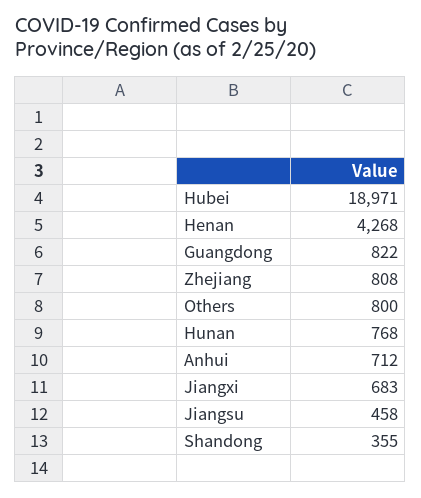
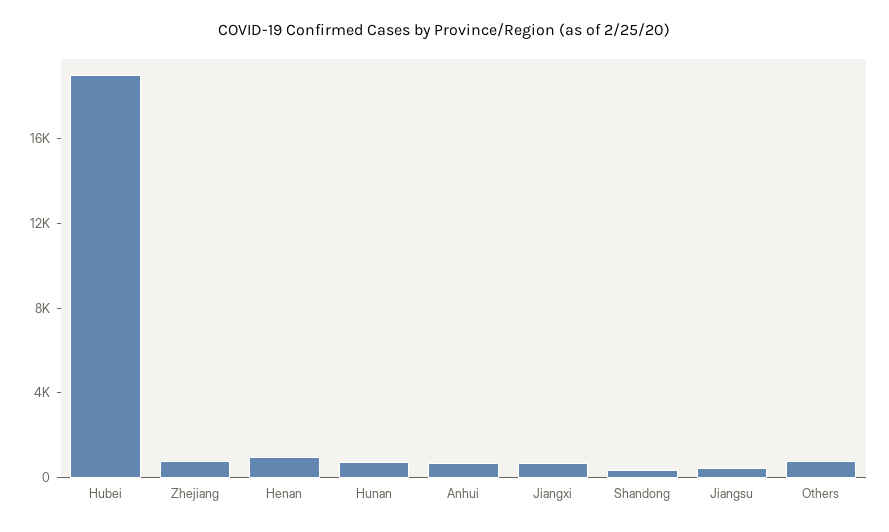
  {
    "Hubei": 18971,
-   "Henan": 4268,
+   "Henan": 1000,
-   "Guangdong": 822,
    "Zhejiang": 808,
    "Others": 800,
    "Hunan": 768,
    "Anhui": 712,
    "Jiangxi": 683,
    "Jiangsu": 458,
    "Shandong": 355
  }

